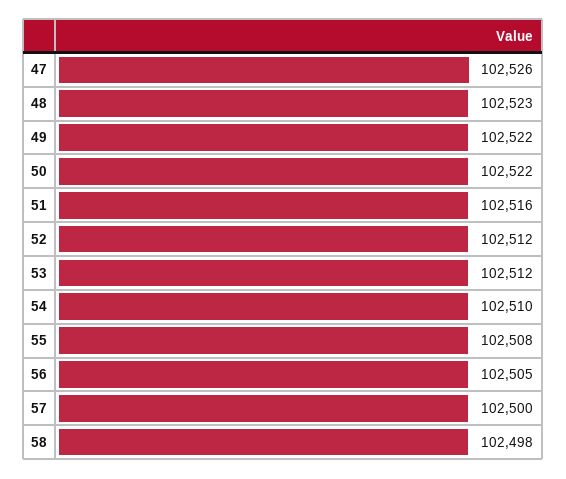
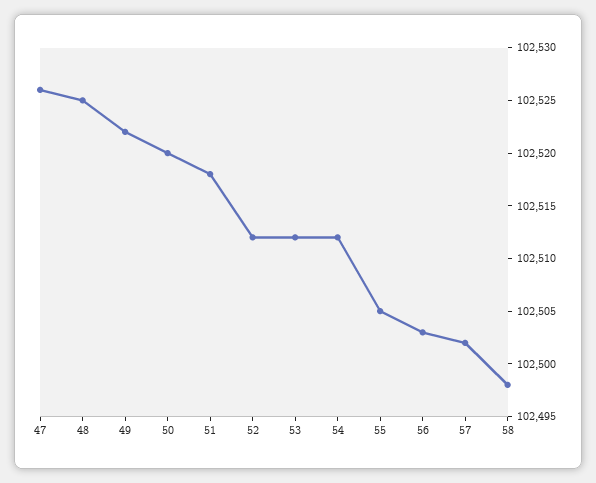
  {
    "47": 102526,
-   "48": 102523,
+   "48": 102525,
    "49": 102522,
-   "50": 102522,
+   "50": 102520,
-   "51": 102516,
+   "51": 102518,
    "52": 102512,
    "53": 102512,
-   "54": 102510,
+   "54": 102512,
-   "55": 102508,
+   "55": 102505,
-   "56": 102505,
+   "56": 102503,
-   "57": 102500,
+   "57": 102502,
    "58": 102498
  }

